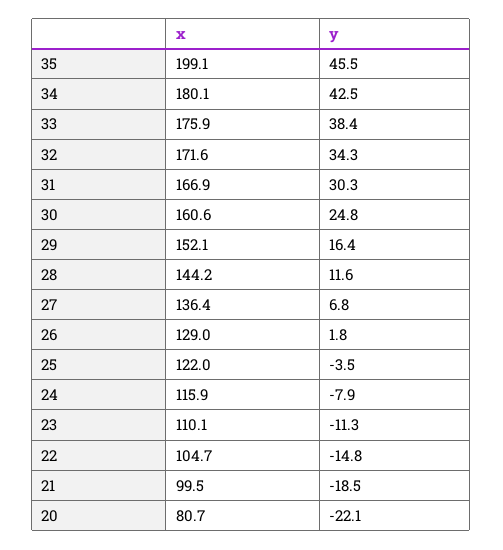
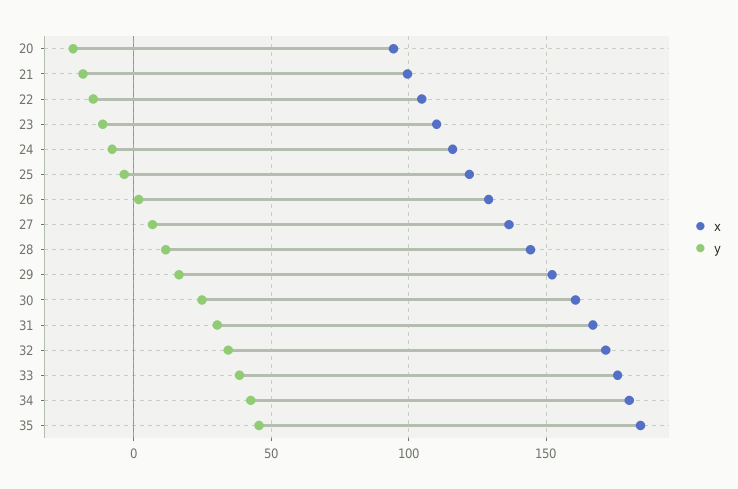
  {
    "x": {
-     "35": 199.1,
+     "35": 185,
      "34": 180.1,
      "33": 175.9,
      "32": 171.6,
      "31": 166.9,
      "30": 160.6,
      "29": 152.1,
      "28": 144.2,
      "27": 136.4,
      "26": 129,
      "25": 122,
      "24": 115.9,
      "23": 110.1,
      "22": 104.7,
      "21": 99.5,
-     "20": 80.7
+     "20": 95
    },
    "y": {
      "35": 45.5,
      "34": 42.5,
      "33": 38.4,
      "32": 34.3,
      "31": 30.3,
      "30": 24.8,
      "29": 16.4,
      "28": 11.6,
      "27": 6.8,
      "26": 1.8,
      "25": -3.5,
      "24": -7.9,
      "23": -11.3,
      "22": -14.8,
      "21": -18.5,
      "20": -22.1
    }
  }

